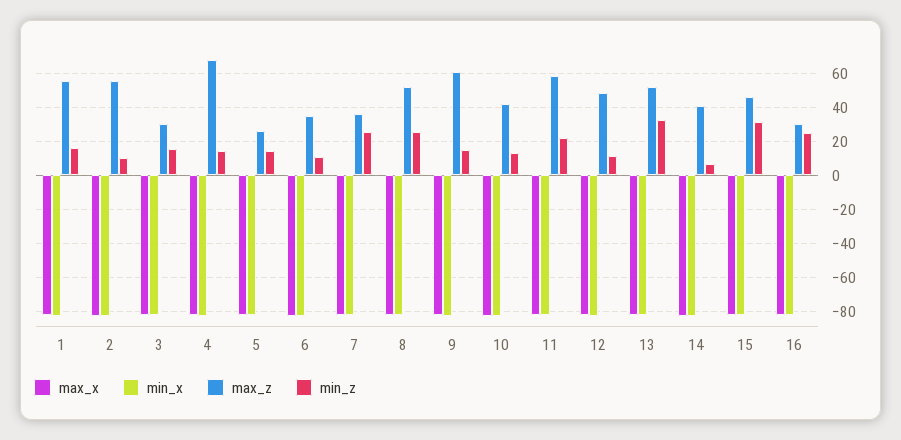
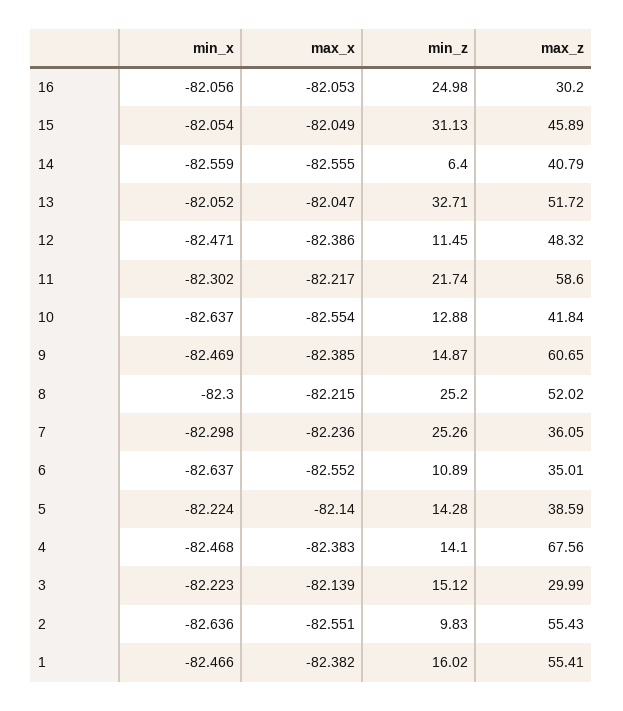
  {
    "max_x": {
      "1": -82.382,
      "2": -82.551,
      "3": -82.139,
      "4": -82.383,
      "5": -82.14,
      "6": -82.552,
      "7": -82.236,
      "8": -82.215,
      "9": -82.385,
      "10": -82.554,
      "11": -82.217,
      "12": -82.386,
      "13": -82.047,
      "14": -82.555,
      "15": -82.049,
      "16": -82.053
    },
    "min_x": {
      "1": -82.466,
      "2": -82.636,
      "3": -82.223,
      "4": -82.468,
      "5": -82.224,
      "6": -82.637,
      "7": -82.298,
      "8": -82.3,
      "9": -82.469,
      "10": -82.637,
      "11": -82.302,
      "12": -82.471,
      "13": -82.052,
      "14": -82.559,
      "15": -82.054,
      "16": -82.056
    },
    "max_z": {
      "1": 55.41,
      "2": 55.43,
      "3": 29.99,
      "4": 67.56,
-     "5": 25,
+     "5": 38.59,
      "6": 35.01,
      "7": 36.05,
      "8": 52.02,
      "9": 60.65,
      "10": 41.84,
      "11": 58.6,
      "12": 48.32,
      "13": 51.72,
      "14": 40.79,
      "15": 45.89,
      "16": 30.2
    },
    "min_z": {
      "1": 16.02,
      "2": 9.83,
      "3": 15.12,
      "4": 14.1,
      "5": 14.28,
      "6": 10.89,
      "7": 25.26,
      "8": 25.2,
      "9": 14.87,
      "10": 12.88,
      "11": 21.74,
      "12": 11.45,
      "13": 32.71,
      "14": 6.4,
      "15": 31.13,
      "16": 24.98
    }
  }

